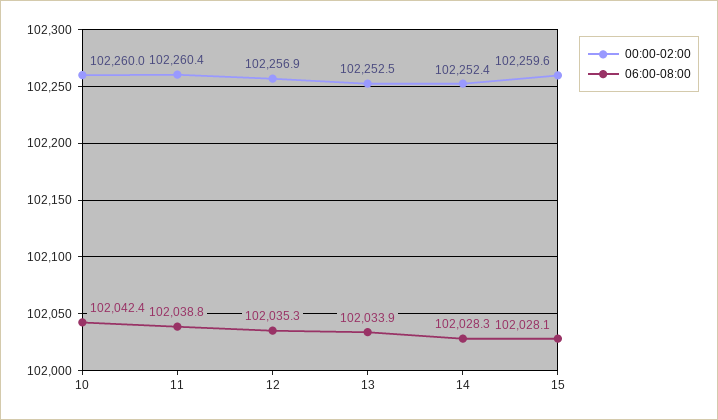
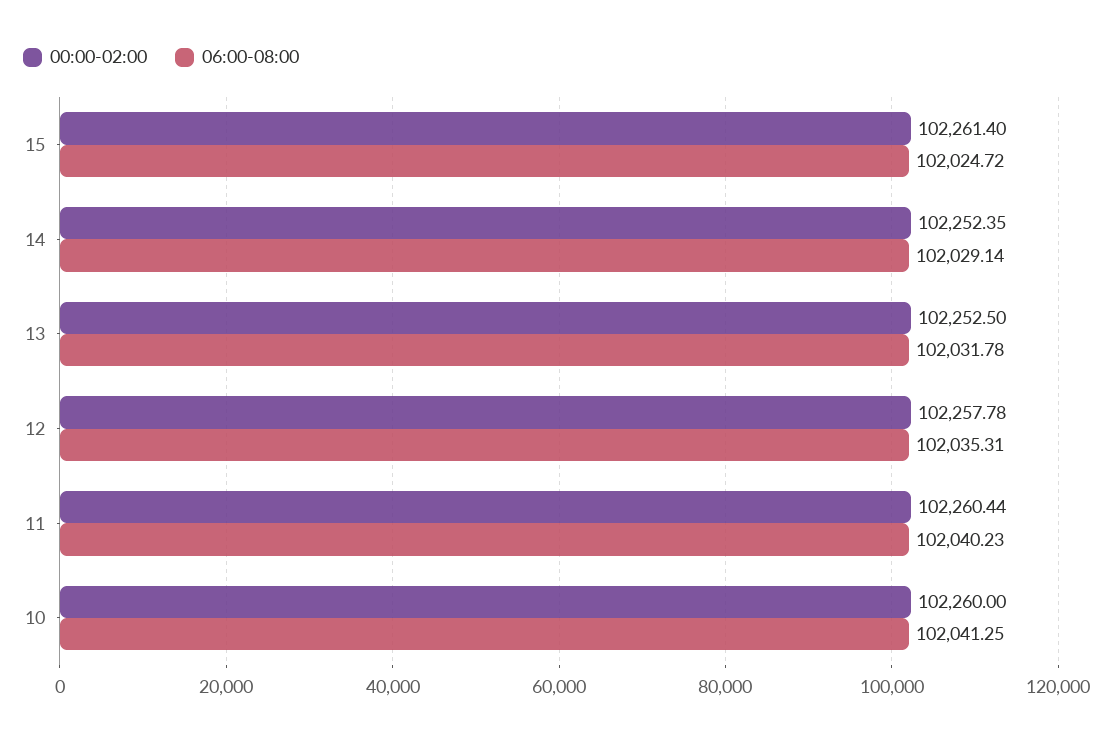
  {
    "00:00-02:00": {
      "10": 102260,
      "11": 102260.44,
-     "12": 102256.9,
+     "12": 102257.78,
      "13": 102252.5,
      "14": 102252.35,
-     "15": 102259.6
+     "15": 102261.4
    },
    "06:00-08:00": {
-     "10": 102042.4,
+     "10": 102041.25,
-     "11": 102038.8,
+     "11": 102040.23,
      "12": 102035.31,
-     "13": 102033.9,
+     "13": 102031.78,
-     "14": 102028.3,
+     "14": 102029.14,
-     "15": 102028.1
+     "15": 102024.72
    }
  }

